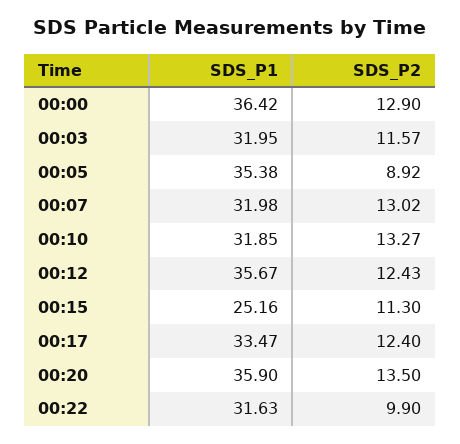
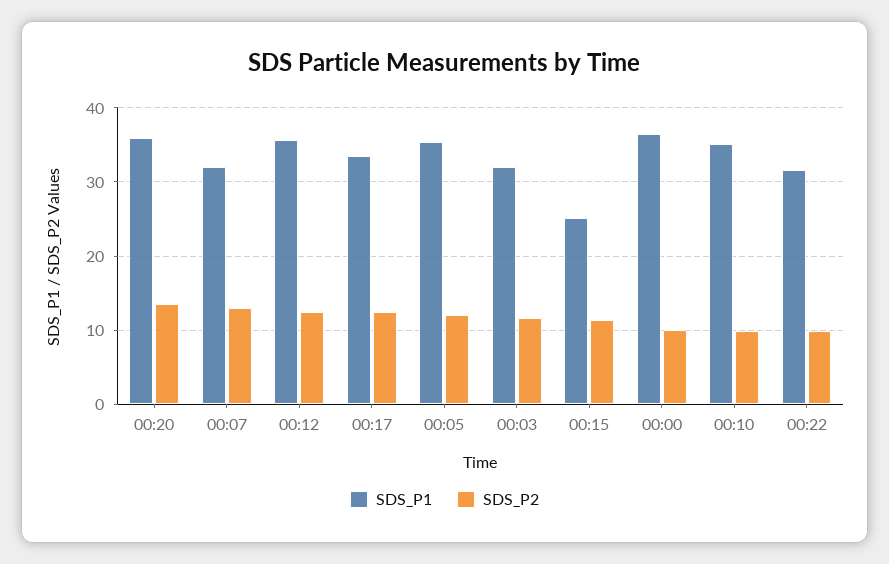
  {
    "SDS_P1": {
      "00:00": 36.42,
      "00:03": 31.95,
      "00:05": 35.38,
      "00:07": 31.98,
-     "00:10": 31.85,
+     "00:10": 35,
      "00:12": 35.67,
      "00:15": 25.16,
      "00:17": 33.47,
      "00:20": 35.9,
      "00:22": 31.63
    },
    "SDS_P2": {
-     "00:00": 12.9,
+     "00:00": 10,
      "00:03": 11.57,
-     "00:05": 8.92,
+     "00:05": 12,
      "00:07": 13.02,
-     "00:10": 13.27,
+     "00:10": 10,
      "00:12": 12.43,
      "00:15": 11.3,
      "00:17": 12.4,
      "00:20": 13.5,
      "00:22": 9.9
    }
  }

